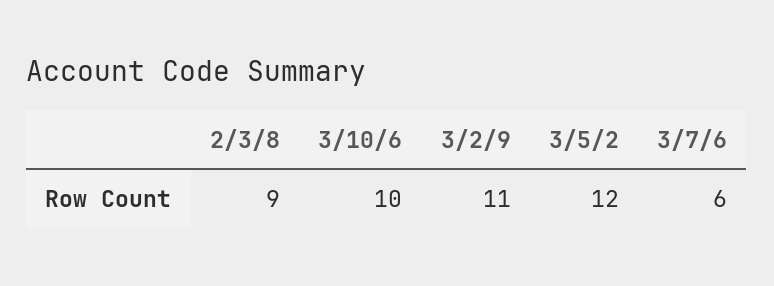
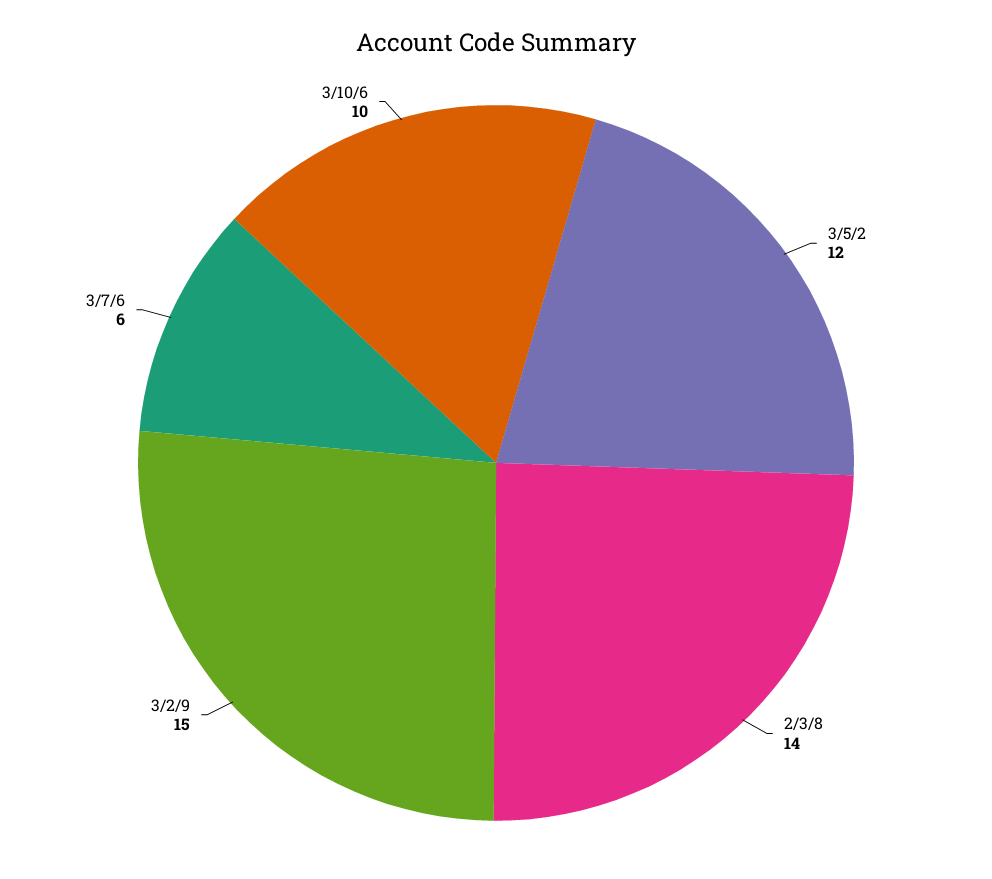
  {
-   "2/3/8": 9,
+   "2/3/8": 14,
    "3/10/6": 10,
-   "3/2/9": 11,
+   "3/2/9": 15,
    "3/5/2": 12,
    "3/7/6": 6
  }

